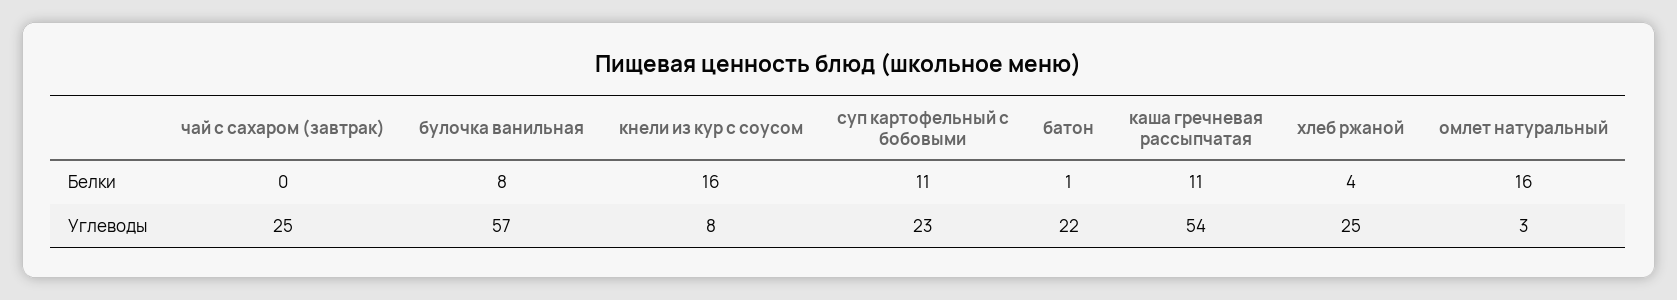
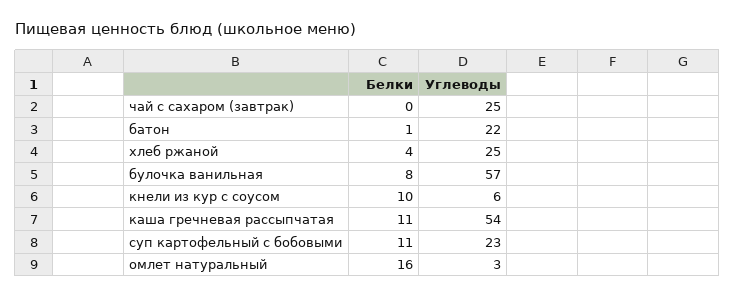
  {
    "чай с сахаром (завтрак)": {
      "Белки": 0,
      "Углеводы": 25
    },
    "булочка ванильная": {
      "Белки": 8,
      "Углеводы": 57
    },
    "кнели из кур с соусом": {
-     "Белки": 16,
+     "Белки": 10,
-     "Углеводы": 8
+     "Углеводы": 6
    },
    "суп картофельный с бобовыми": {
      "Белки": 11,
      "Углеводы": 23
    },
    "батон": {
      "Белки": 1,
      "Углеводы": 22
    },
    "каша гречневая рассыпчатая": {
      "Белки": 11,
      "Углеводы": 54
    },
    "хлеб ржаной": {
      "Белки": 4,
      "Углеводы": 25
    },
    "омлет натуральный": {
      "Белки": 16,
      "Углеводы": 3
    }
  }

